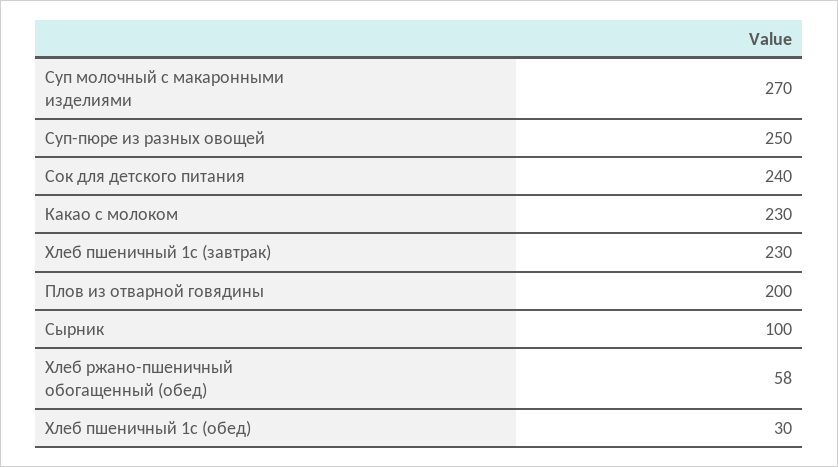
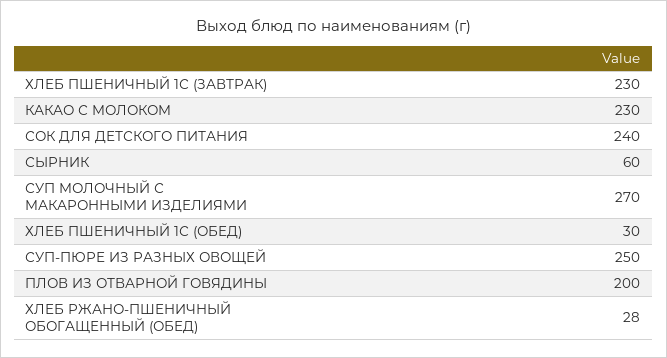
  {
    "Суп молочный с макаронными изделиями": 270,
    "Суп-пюре из разных овощей": 250,
    "Сок для детского питания": 240,
    "Какао с молоком": 230,
    "Хлеб пшеничный 1с (завтрак)": 230,
    "Плов из отварной говядины": 200,
-   "Сырник": 100,
+   "Сырник": 60,
-   "Хлеб ржано-пшеничный обогащенный (обед)": 58,
+   "Хлеб ржано-пшеничный обогащенный (обед)": 28,
    "Хлеб пшеничный 1с (обед)": 30
  }

